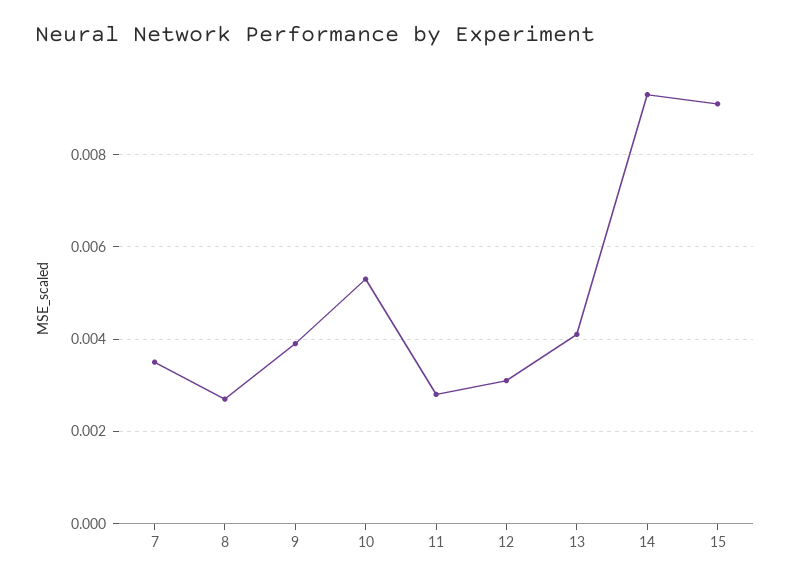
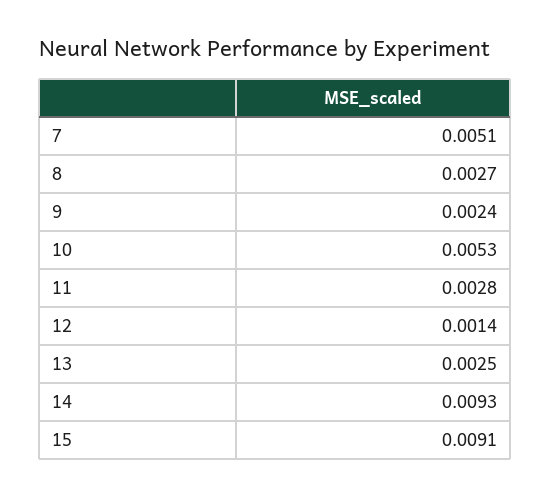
  {
-   "7": 0.0035,
+   "7": 0.0051,
    "8": 0.0027,
-   "9": 0.004,
+   "9": 0.0024,
    "10": 0.0053,
    "11": 0.0028,
-   "12": 0.003,
+   "12": 0.0014,
-   "13": 0.004,
+   "13": 0.0025,
    "14": 0.0093,
    "15": 0.0091
  }

